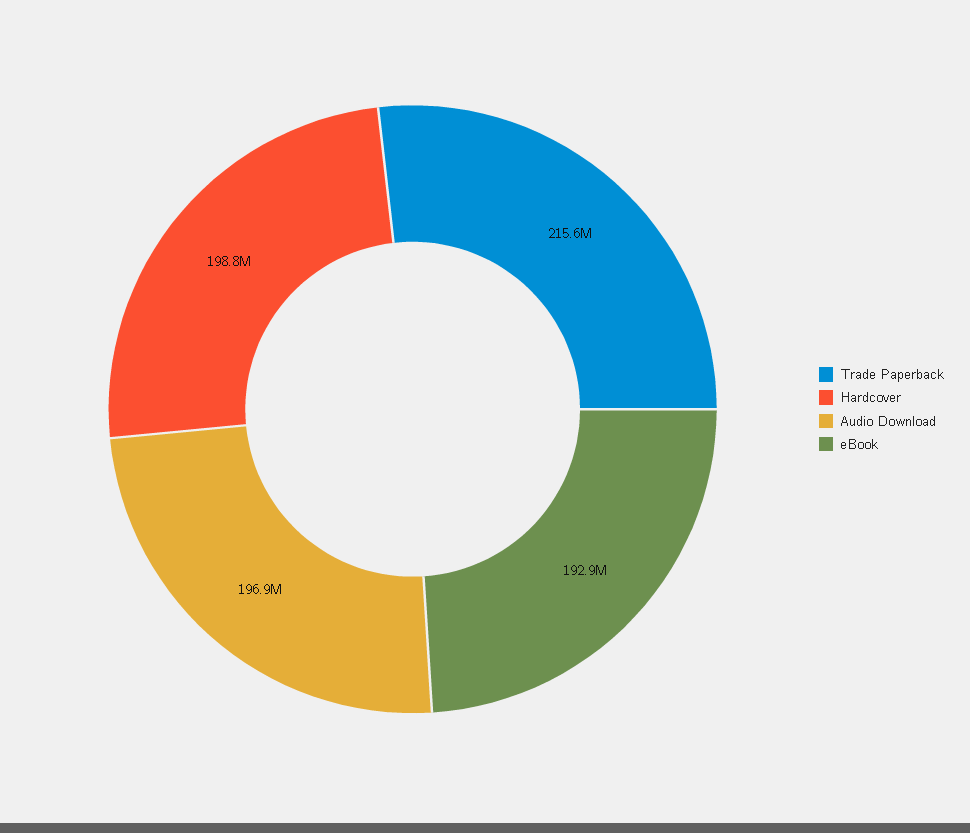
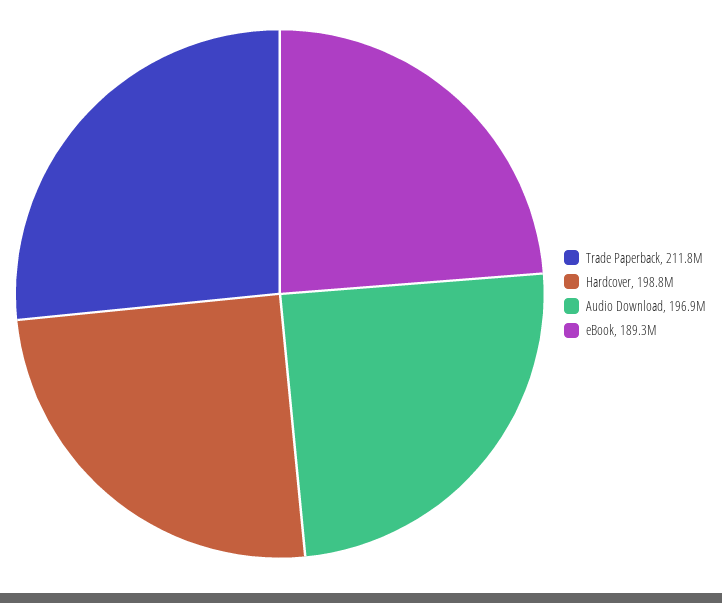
  {
-   "Trade Paperback": 215600000,
+   "Trade Paperback": 211800000,
    "Hardcover": 198800000,
    "Audio Download": 196900000,
-   "eBook": 192900000
+   "eBook": 189300000
  }

